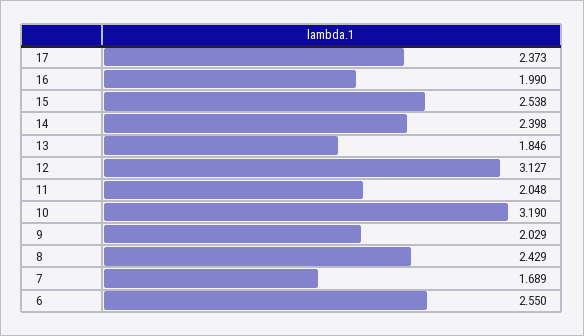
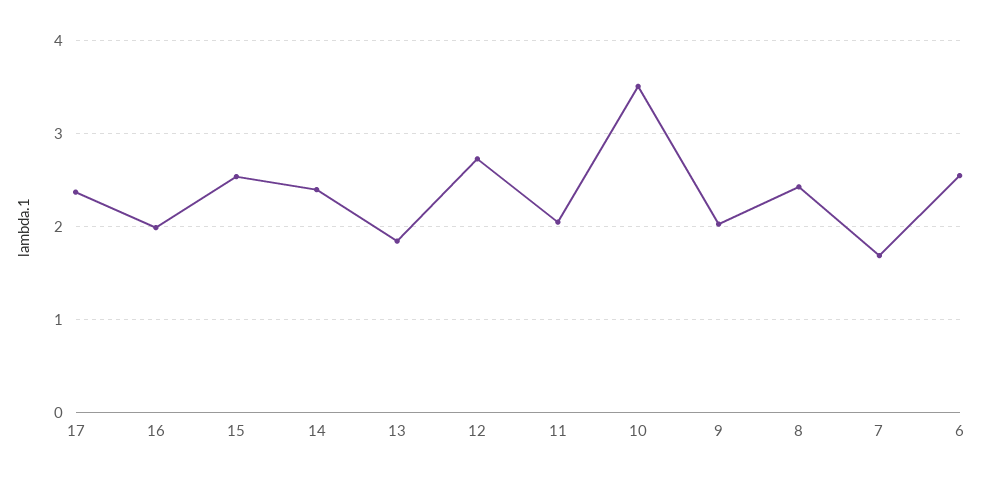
  {
    "17": 2.373,
    "16": 1.99,
    "15": 2.538,
    "14": 2.398,
    "13": 1.846,
-   "12": 3.127,
+   "12": 2.7,
    "11": 2.048,
-   "10": 3.19,
+   "10": 3.5,
    "9": 2.029,
    "8": 2.429,
    "7": 1.689,
    "6": 2.55
  }

